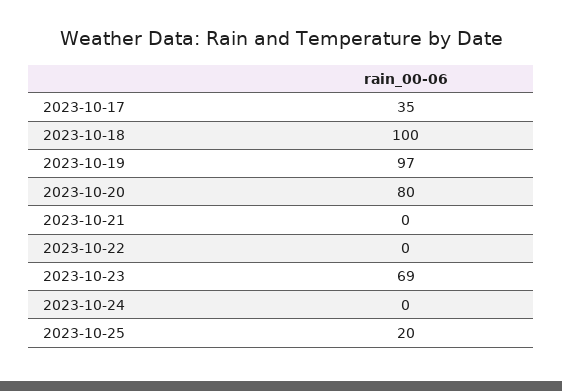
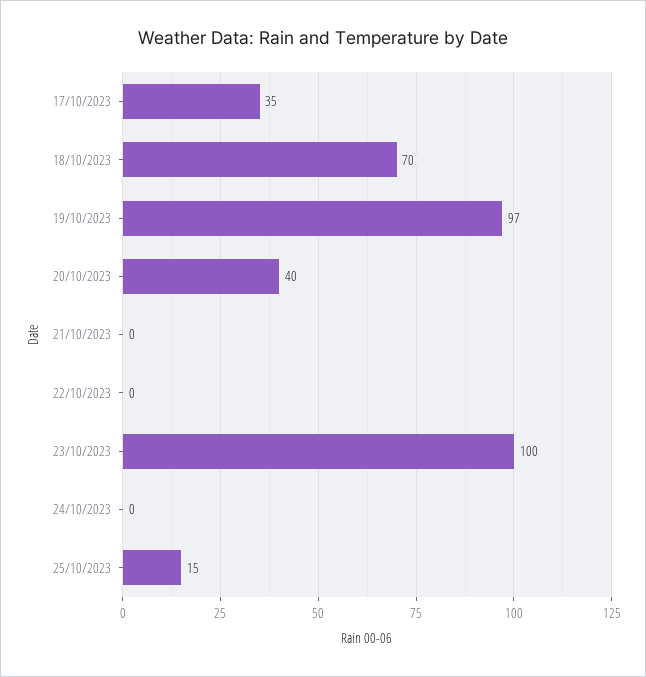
  {
    "2023-10-17": 35,
-   "2023-10-18": 100,
+   "2023-10-18": 70,
    "2023-10-19": 97,
-   "2023-10-20": 80,
+   "2023-10-20": 40,
    "2023-10-21": 0,
    "2023-10-22": 0,
-   "2023-10-23": 69,
+   "2023-10-23": 100,
    "2023-10-24": 0,
-   "2023-10-25": 20
+   "2023-10-25": 15
  }

